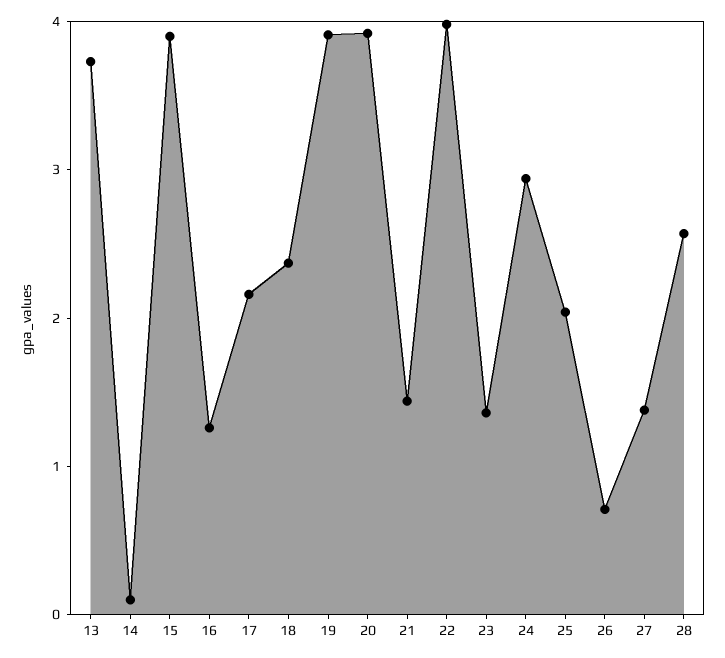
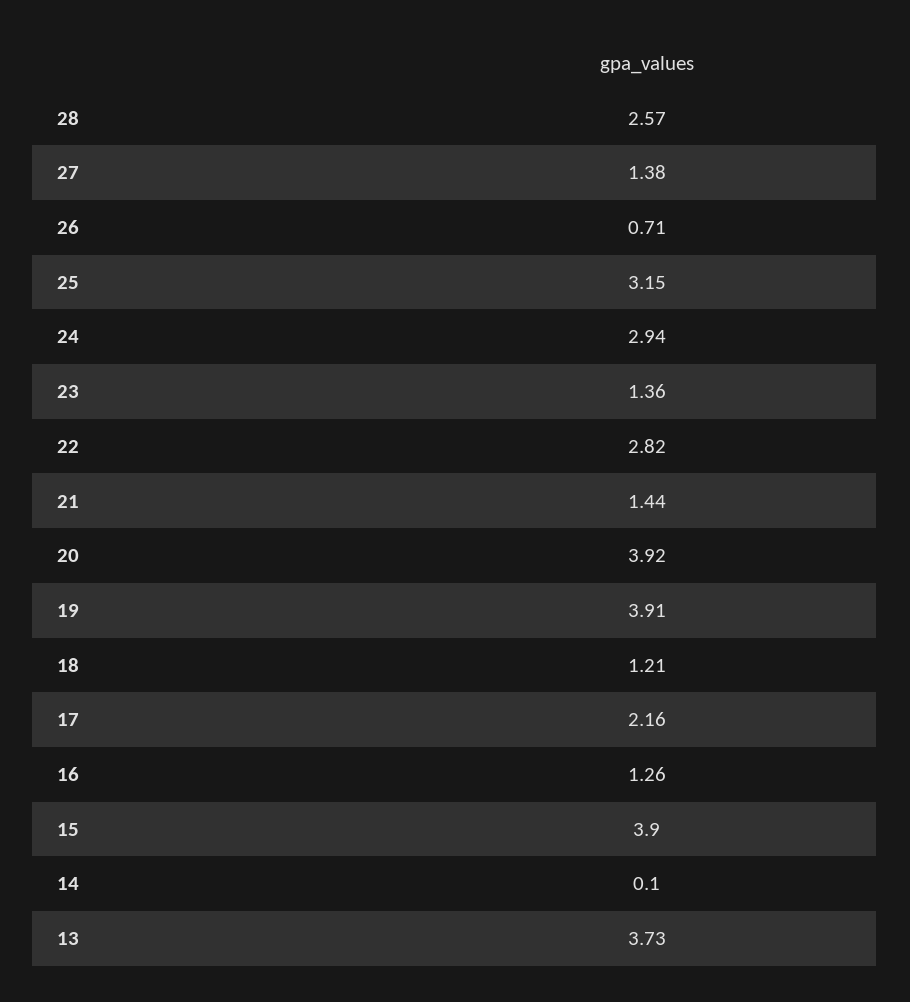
  {
    "13": 3.73,
    "14": 0.1,
    "15": 3.9,
    "16": 1.26,
    "17": 2.16,
-   "18": 2.4,
+   "18": 1.21,
    "19": 3.91,
    "20": 3.92,
    "21": 1.44,
-   "22": 4,
+   "22": 2.82,
    "23": 1.36,
    "24": 2.94,
-   "25": 2,
+   "25": 3.15,
    "26": 0.71,
    "27": 1.38,
    "28": 2.57
  }

